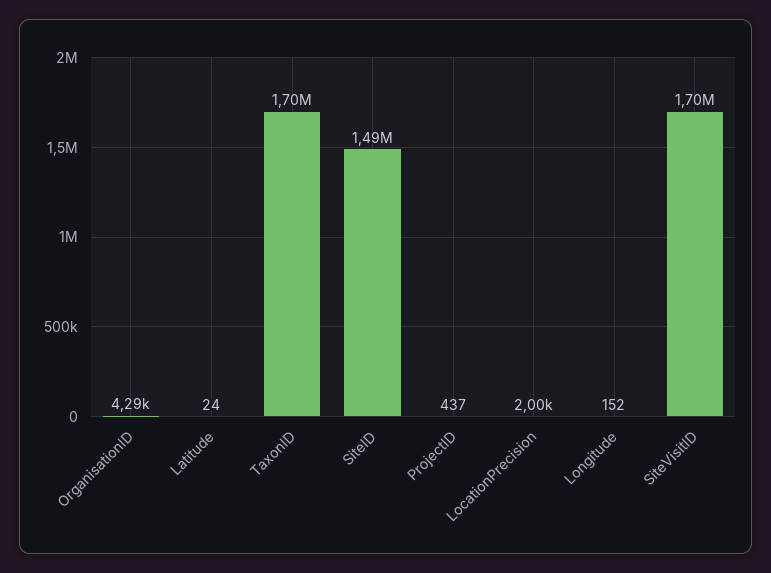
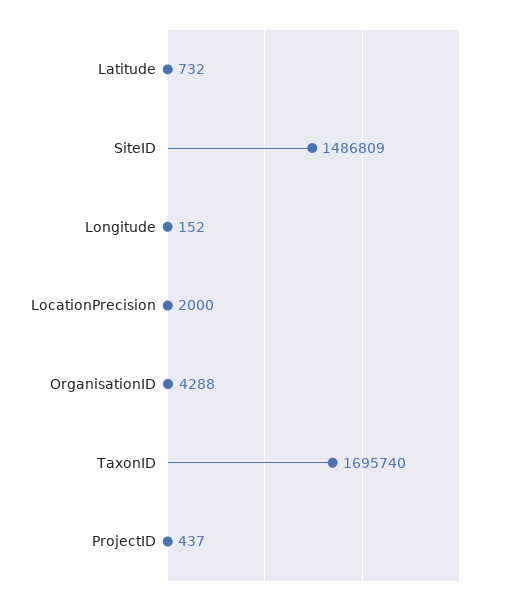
  {
    "OrganisationID": 4288,
-   "Latitude": 24,
+   "Latitude": 732,
    "TaxonID": 1695740,
    "SiteID": 1486809,
    "ProjectID": 437,
    "LocationPrecision": 2000,
-   "Longitude": 152,
+   "Longitude": 152
-   "SiteVisitID": 1700000
  }

